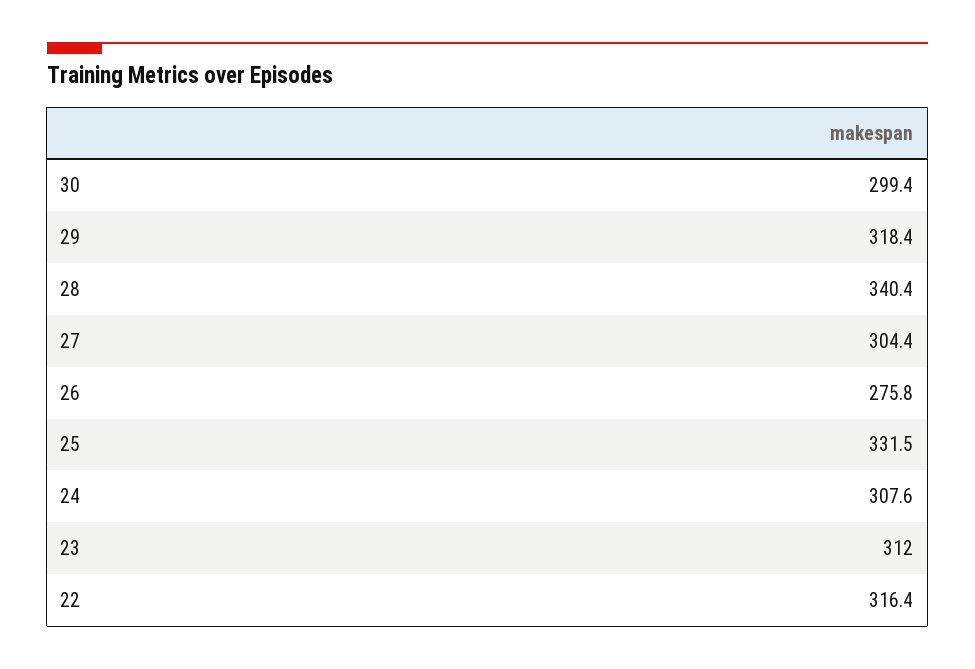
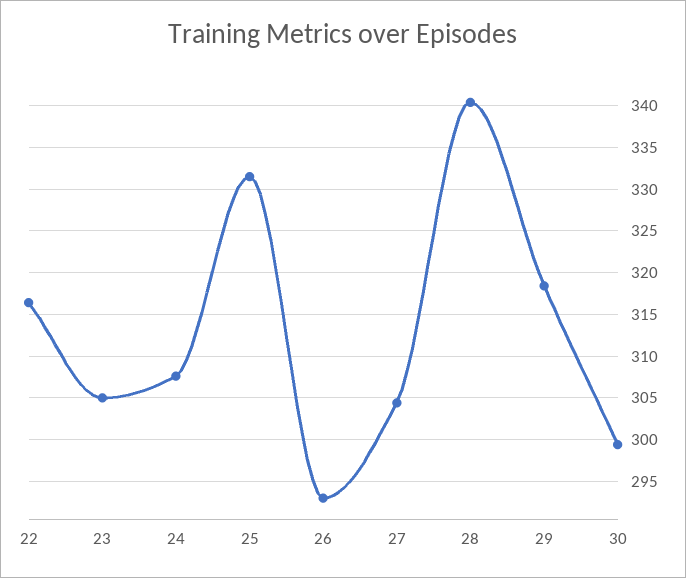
  {
    "30": 299.4,
    "29": 318.4,
    "28": 340.4,
    "27": 304.4,
-   "26": 275.8,
+   "26": 293,
    "25": 331.5,
    "24": 307.6,
-   "23": 312,
+   "23": 305,
    "22": 316.4
  }

